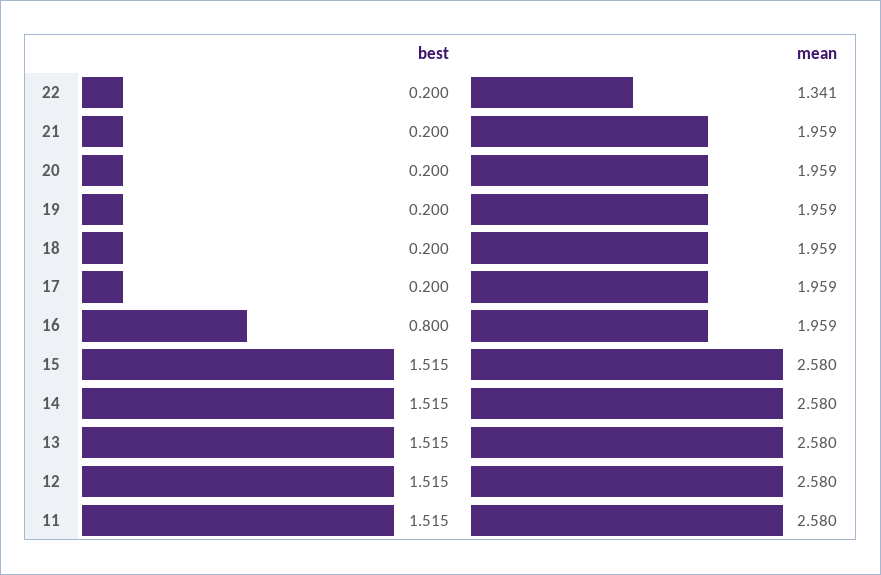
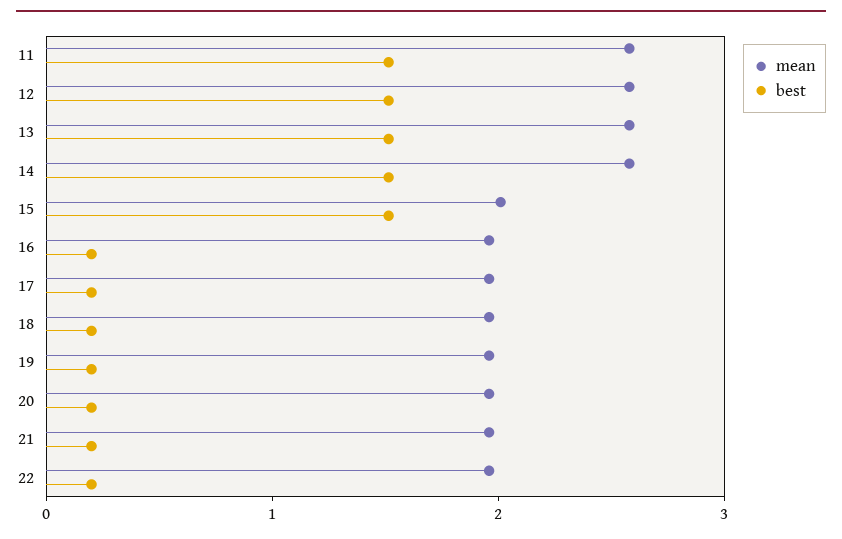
  {
    "best": {
      "22": 0.2,
      "21": 0.2,
      "20": 0.2,
      "19": 0.2,
      "18": 0.2,
      "17": 0.2,
-     "16": 0.8,
+     "16": 0.2,
      "15": 1.515,
      "14": 1.515,
      "13": 1.515,
      "12": 1.515,
      "11": 1.515
    },
    "mean": {
-     "22": 1.341,
+     "22": 2,
      "21": 1.959,
      "20": 1.959,
      "19": 1.959,
      "18": 1.959,
      "17": 1.959,
      "16": 1.959,
-     "15": 2.58,
+     "15": 2,
      "14": 2.58,
      "13": 2.58,
      "12": 2.58,
      "11": 2.58
    }
  }

